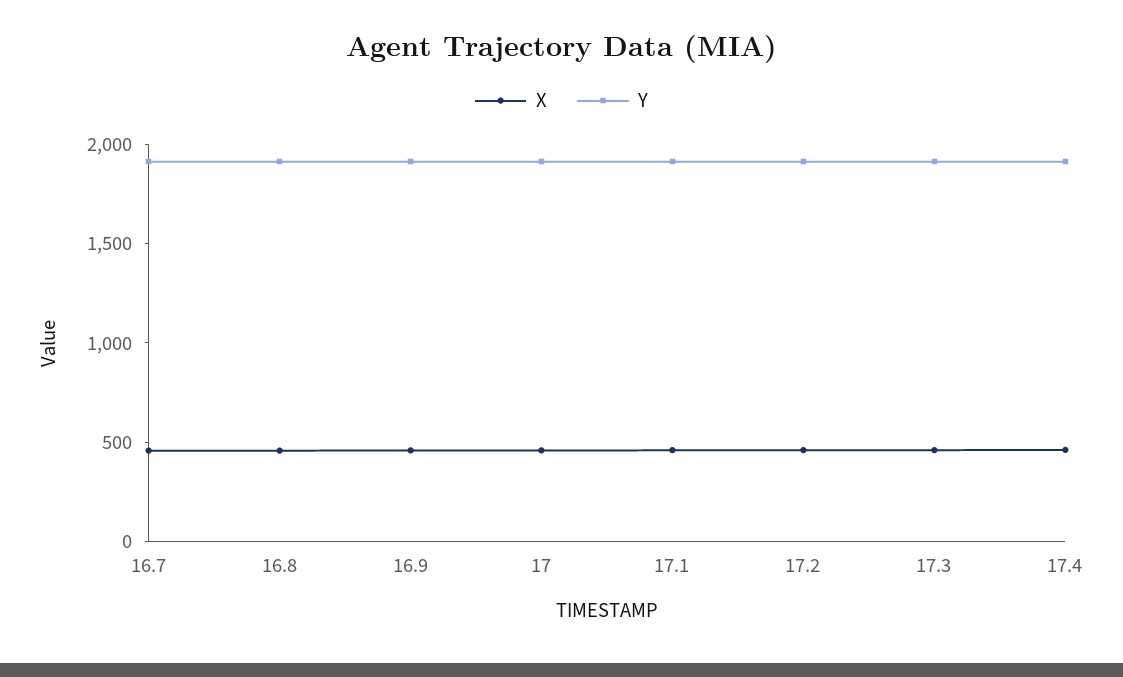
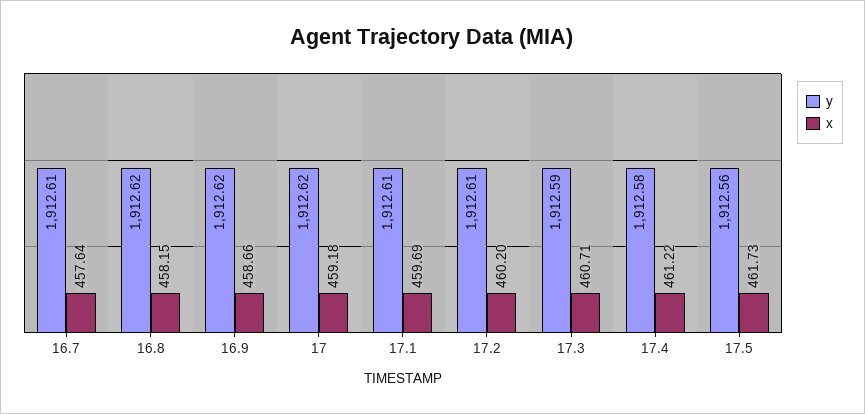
  {
    "X": {
      "16.7": 457.64,
      "16.8": 458.15,
      "16.9": 458.66,
      "17": 459.18,
      "17.1": 459.69,
      "17.2": 460.2,
      "17.3": 460.71,
-     "17.4": 461.22
+     "17.4": 461.22,
+     "17.5": 461.73
    },
    "Y": {
      "16.7": 1912.61,
      "16.8": 1912.62,
      "16.9": 1912.62,
      "17": 1912.62,
      "17.1": 1912.61,
      "17.2": 1912.61,
      "17.3": 1912.59,
-     "17.4": 1912.58
+     "17.4": 1912.58,
+     "17.5": 1912.56
    }
  }

